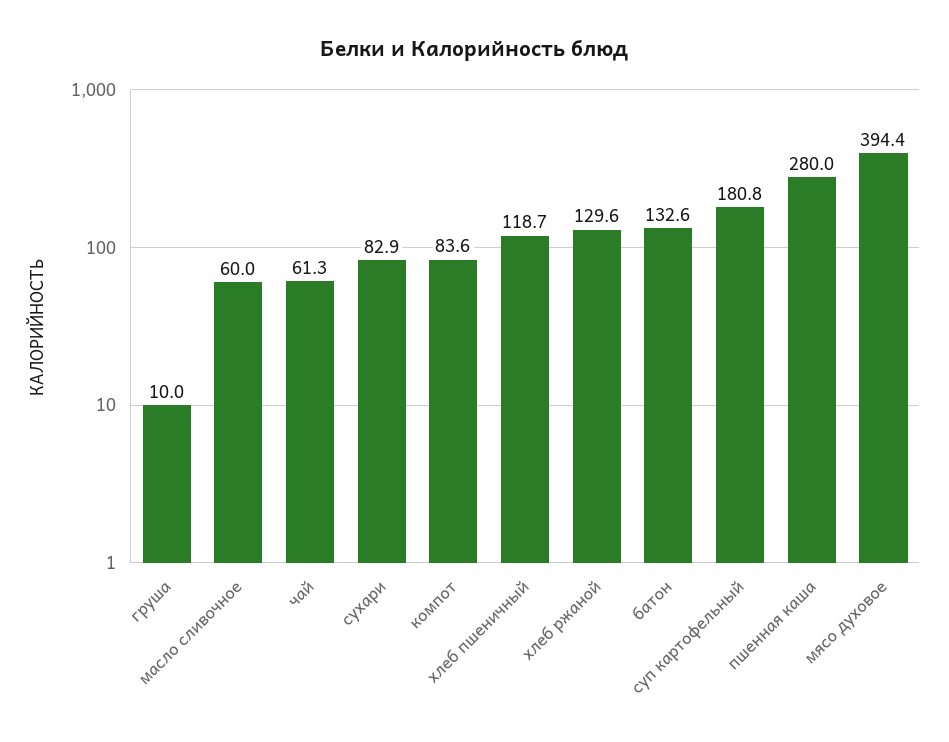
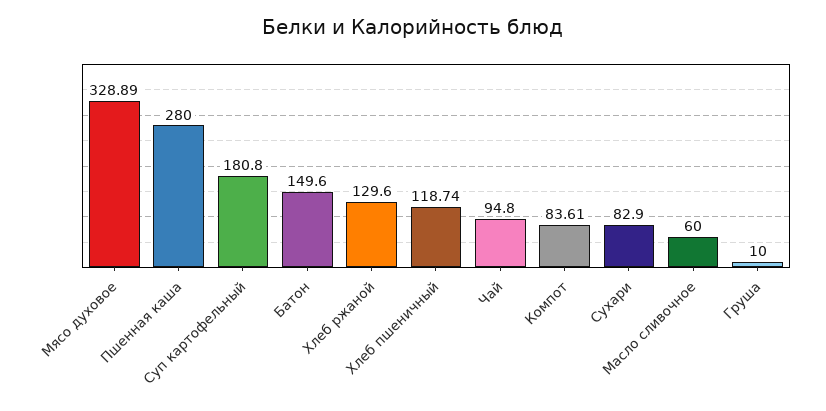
  {
    "груша": 10,
    "масло сливочное": 60,
-   "чай": 61.3,
+   "чай": 94.8,
    "сухари": 82.9,
    "компот": 83.61,
    "хлеб пшеничный": 118.74,
    "хлеб ржаной": 129.6,
-   "батон": 132.6,
+   "батон": 149.6,
    "суп картофельный": 180.8,
    "пшенная каша": 280,
-   "мясо духовое": 394.4
+   "мясо духовое": 328.89
  }

